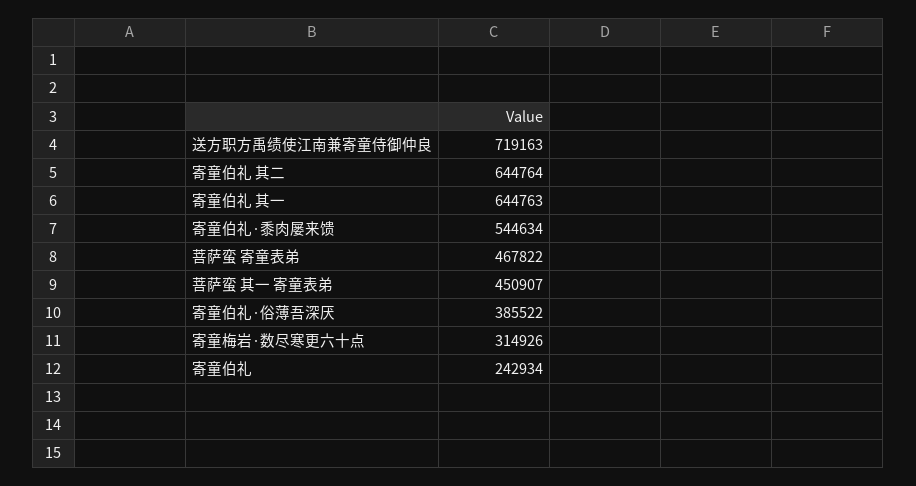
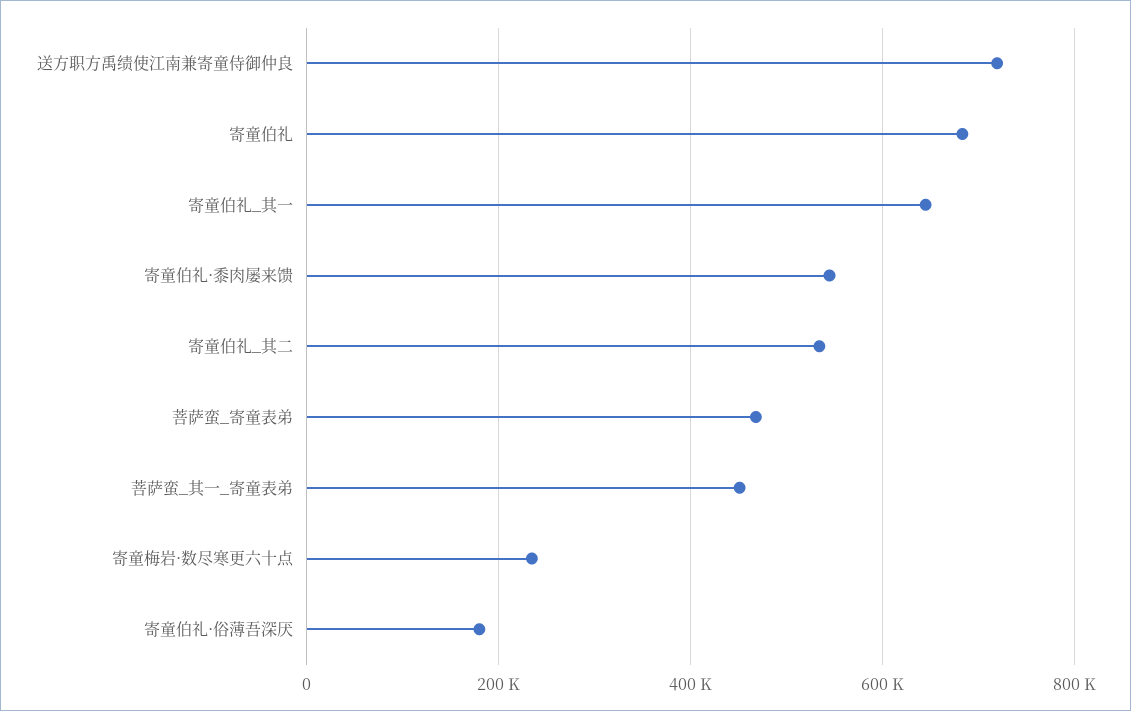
  {
    "送方职方禹绩使江南兼寄童侍御仲良": 719163,
-   "寄童伯礼 其二": 644764,
+   "寄童伯礼 其二": 540000,
    "寄童伯礼 其一": 644763,
    "寄童伯礼·黍肉屡来馈": 544634,
    "菩萨蛮 寄童表弟": 467822,
    "菩萨蛮 其一 寄童表弟": 450907,
-   "寄童伯礼·俗薄吾深厌": 385522,
+   "寄童伯礼·俗薄吾深厌": 180000,
-   "寄童梅岩·数尽寒更六十点": 314926,
+   "寄童梅岩·数尽寒更六十点": 240000,
-   "寄童伯礼": 242934
+   "寄童伯礼": 680000
  }

